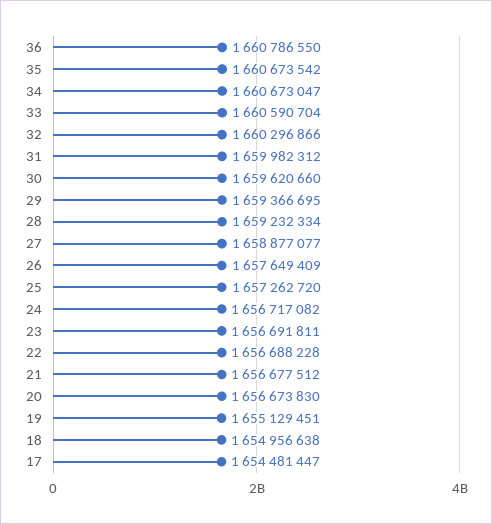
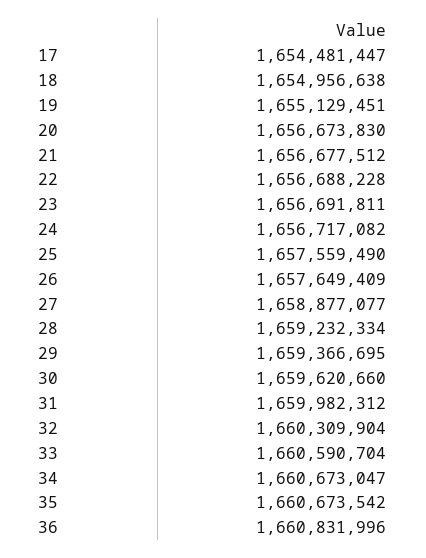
  {
-   "36": 1660786550,
+   "36": 1660831996,
    "35": 1660673542,
    "34": 1660673047,
    "33": 1660590704,
-   "32": 1660296866,
+   "32": 1660309904,
    "31": 1659982312,
    "30": 1659620660,
    "29": 1659366695,
    "28": 1659232334,
    "27": 1658877077,
    "26": 1657649409,
-   "25": 1657262720,
+   "25": 1657559490,
    "24": 1656717082,
    "23": 1656691811,
    "22": 1656688228,
    "21": 1656677512,
    "20": 1656673830,
    "19": 1655129451,
    "18": 1654956638,
    "17": 1654481447
  }

